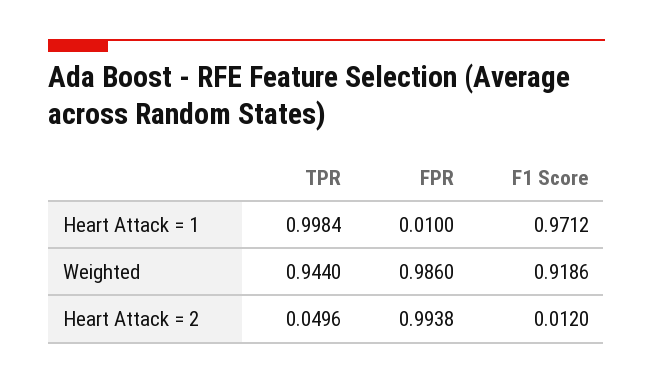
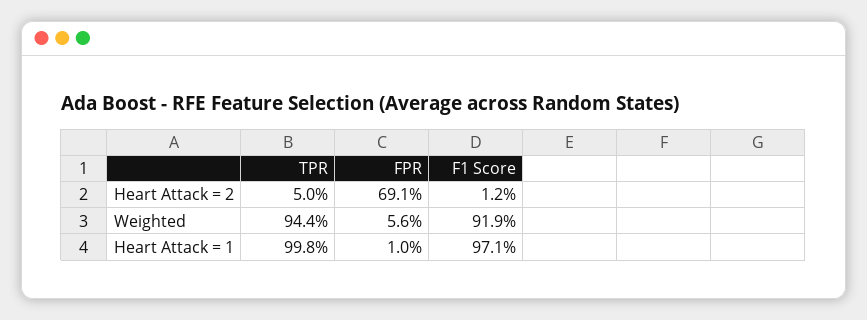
  {
    "TPR": {
      "Heart Attack = 1": 0.9984,
      "Weighted": 0.944,
      "Heart Attack = 2": 0.0496
    },
    "FPR": {
      "Heart Attack = 1": 0.01,
-     "Weighted": 0.986,
+     "Weighted": 0.056,
-     "Heart Attack = 2": 0.9938
+     "Heart Attack = 2": 0.691
    },
    "F1 Score": {
      "Heart Attack = 1": 0.9712,
      "Weighted": 0.9186,
      "Heart Attack = 2": 0.012
    }
  }

